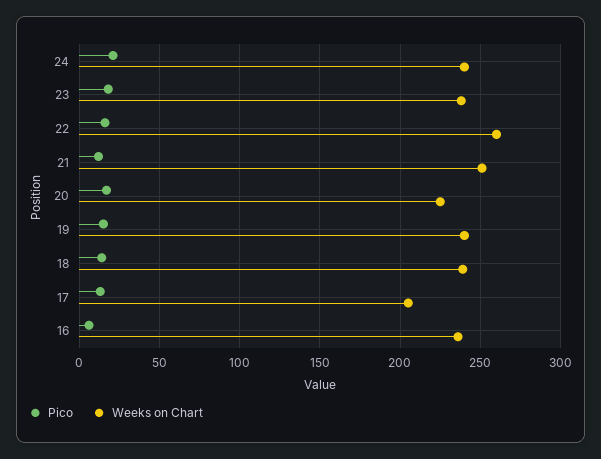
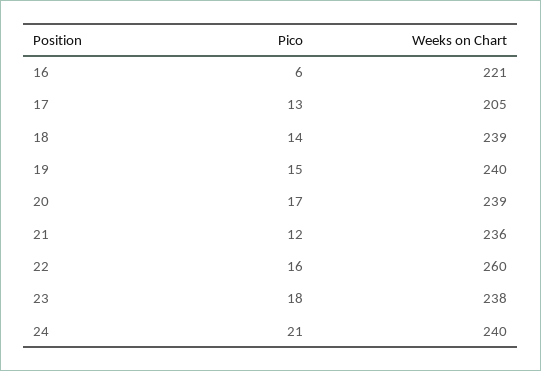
  {
    "Pico": {
      "24": 21,
      "23": 18,
      "22": 16,
      "21": 12,
      "20": 17,
      "19": 15,
      "18": 14,
      "17": 13,
      "16": 6
    },
    "Weeks on Chart": {
      "24": 240,
      "23": 238,
      "22": 260,
-     "21": 250,
+     "21": 236,
-     "20": 225,
+     "20": 239,
      "19": 240,
      "18": 239,
      "17": 205,
-     "16": 235
+     "16": 221
    }
  }

